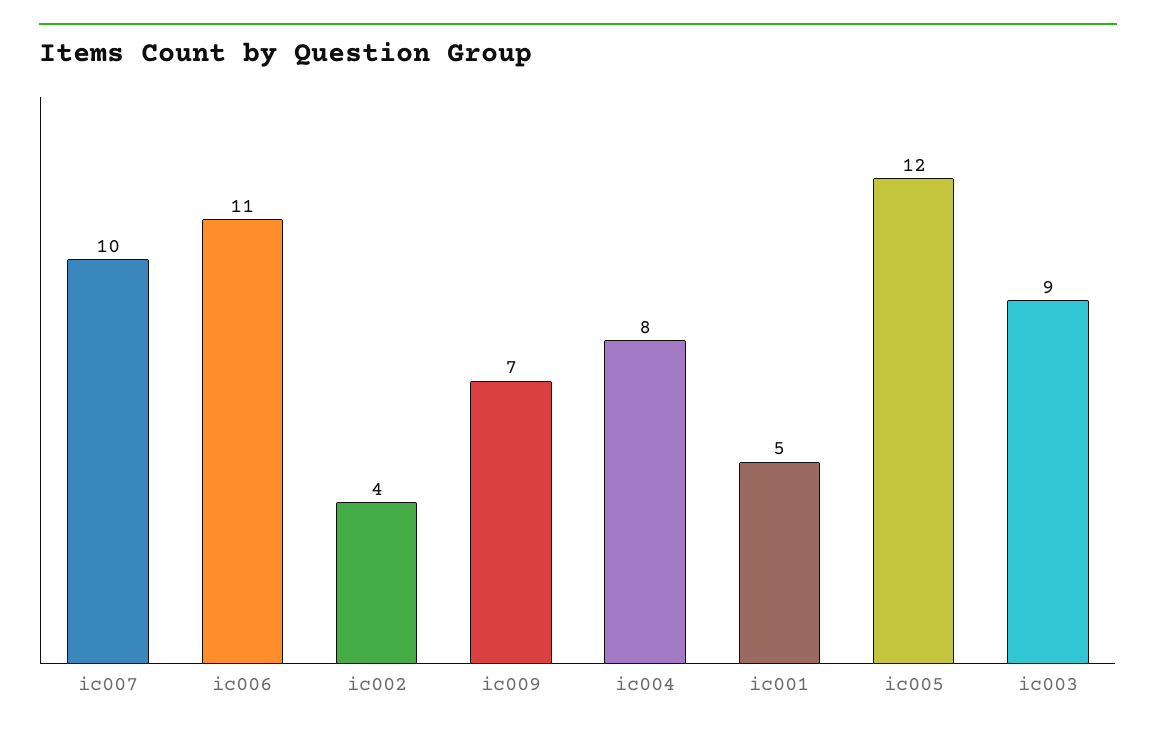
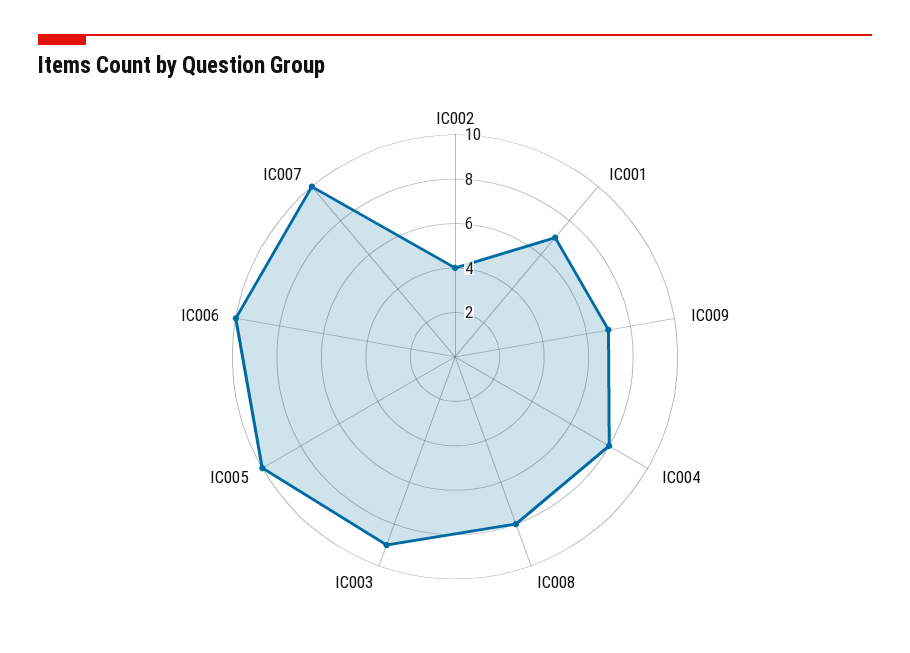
  {
    "ic007": 10,
-   "ic006": 11,
+   "ic006": 10,
    "ic002": 4,
    "ic009": 7,
    "ic004": 8,
-   "ic001": 5,
+   "ic001": 7,
-   "ic005": 12,
+   "ic005": 10,
-   "ic003": 9
+   "ic003": 9,
+   "IC008": 8
  }

